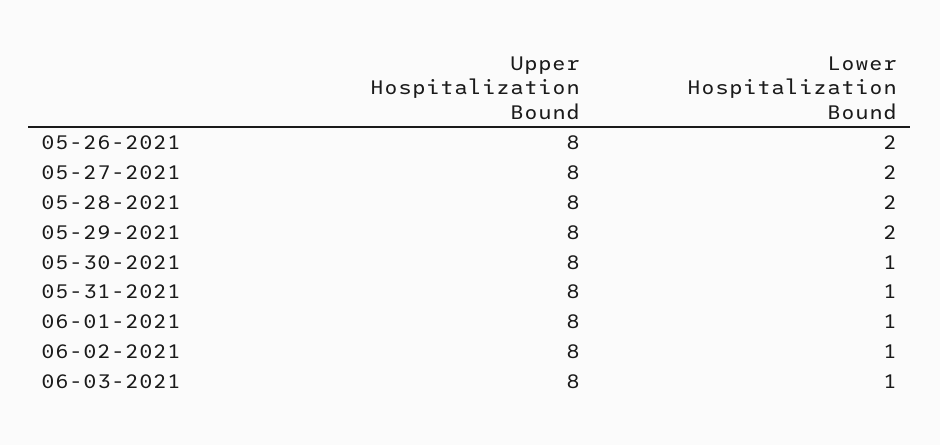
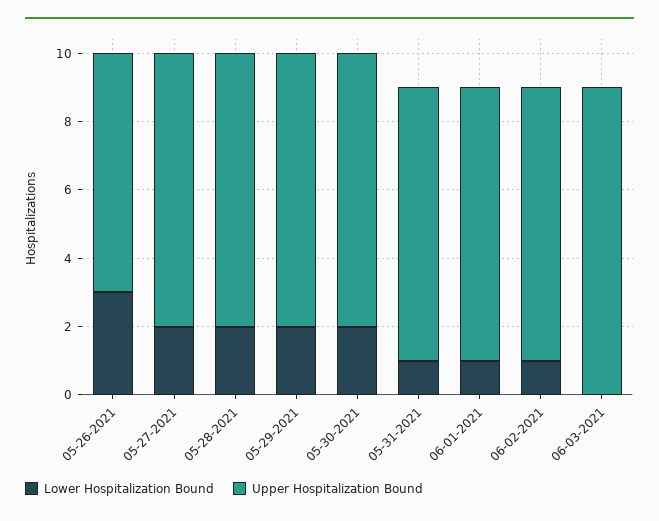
  {
    "Upper Hospitalization Bound": {
-     "05-26-2021": 8,
+     "05-26-2021": 7,
      "05-27-2021": 8,
      "05-28-2021": 8,
      "05-29-2021": 8,
      "05-30-2021": 8,
      "05-31-2021": 8,
      "06-01-2021": 8,
      "06-02-2021": 8,
-     "06-03-2021": 8
+     "06-03-2021": 9
    },
    "Lower Hospitalization Bound": {
-     "05-26-2021": 2,
+     "05-26-2021": 3,
      "05-27-2021": 2,
      "05-28-2021": 2,
      "05-29-2021": 2,
-     "05-30-2021": 1,
+     "05-30-2021": 2,
      "05-31-2021": 1,
      "06-01-2021": 1,
      "06-02-2021": 1,
-     "06-03-2021": 1
+     "06-03-2021": 0
    }
  }

